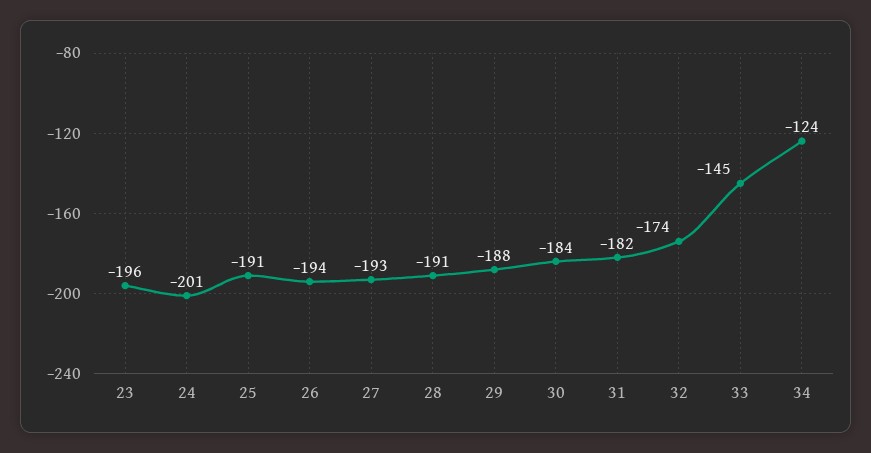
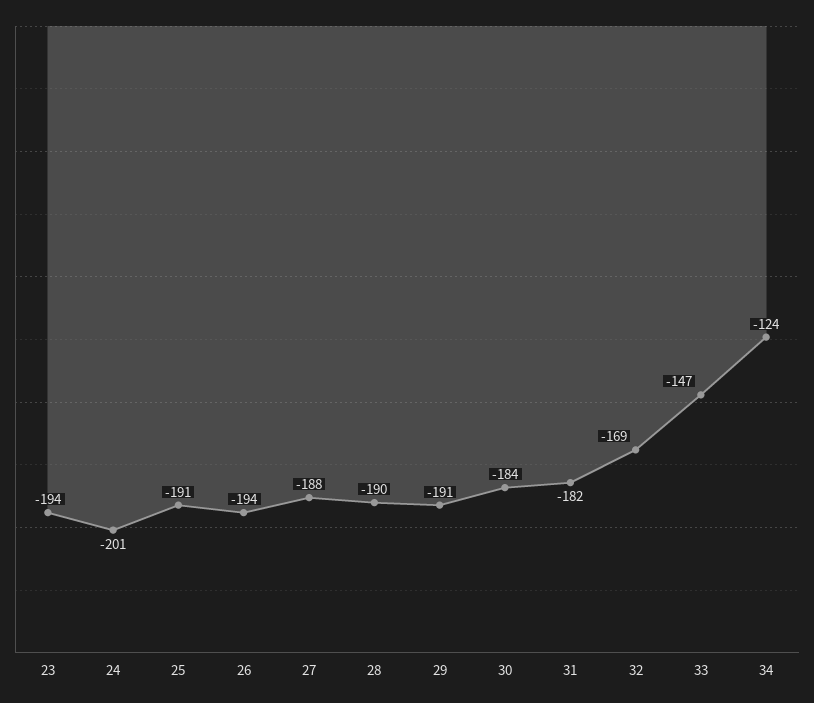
  {
-   "23": -196,
+   "23": -194,
    "24": -201,
    "25": -191,
    "26": -194,
-   "27": -193,
+   "27": -188,
-   "28": -191,
+   "28": -190,
-   "29": -188,
+   "29": -191,
    "30": -184,
    "31": -182,
-   "32": -174,
+   "32": -169,
-   "33": -145,
+   "33": -147,
    "34": -124
  }

